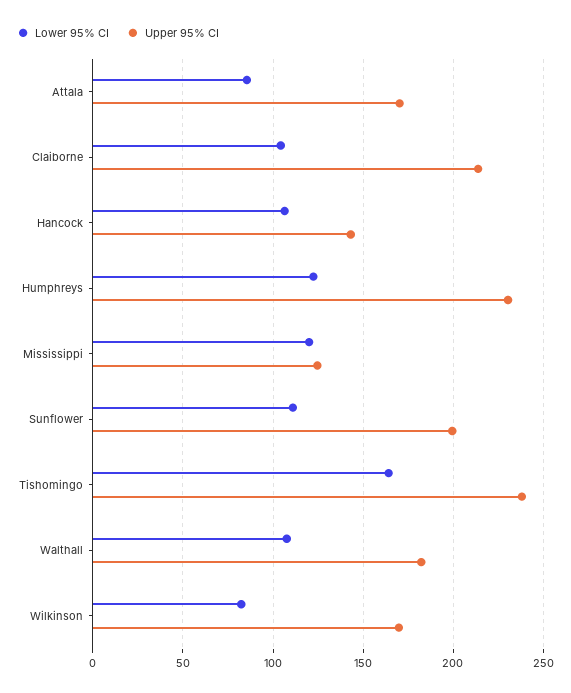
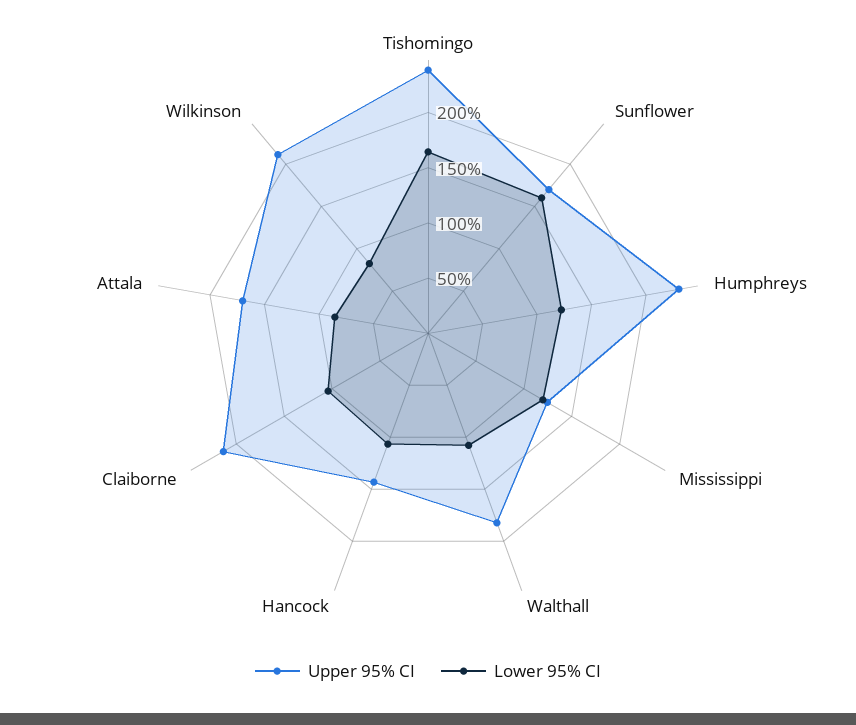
  {
    "Lower 95% CI": {
      "Attala": 85,
      "Claiborne": 105,
      "Hancock": 105,
      "Humphreys": 120,
      "Mississippi": 120,
-     "Sunflower": 110,
+     "Sunflower": 160,
      "Tishomingo": 165,
      "Walthall": 110,
      "Wilkinson": 80
    },
    "Upper 95% CI": {
      "Attala": 170,
      "Claiborne": 215,
      "Hancock": 145,
      "Humphreys": 230,
      "Mississippi": 125,
-     "Sunflower": 200,
+     "Sunflower": 170,
      "Tishomingo": 240,
      "Walthall": 180,
-     "Wilkinson": 170
+     "Wilkinson": 210
    }
  }

